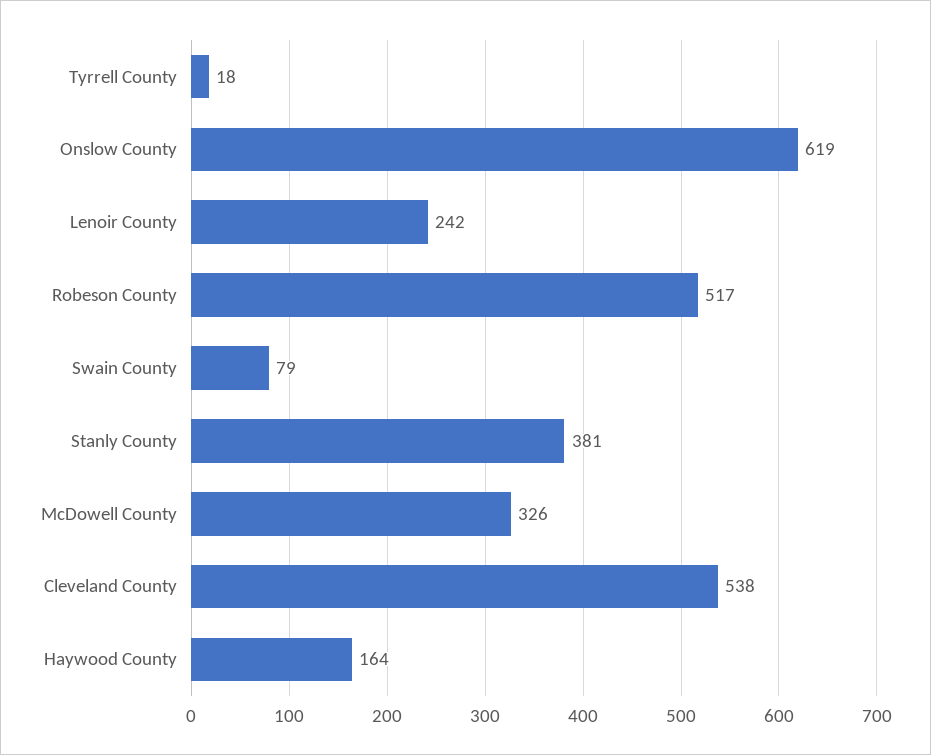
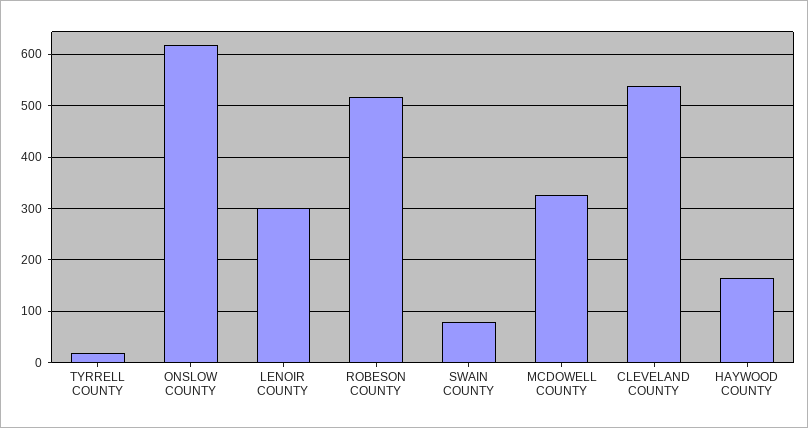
  {
    "Tyrrell County": 18,
    "Onslow County": 619,
-   "Lenoir County": 242,
+   "Lenoir County": 300,
    "Robeson County": 517,
    "Swain County": 79,
-   "Stanly County": 381,
    "McDowell County": 326,
    "Cleveland County": 538,
    "Haywood County": 164
  }

